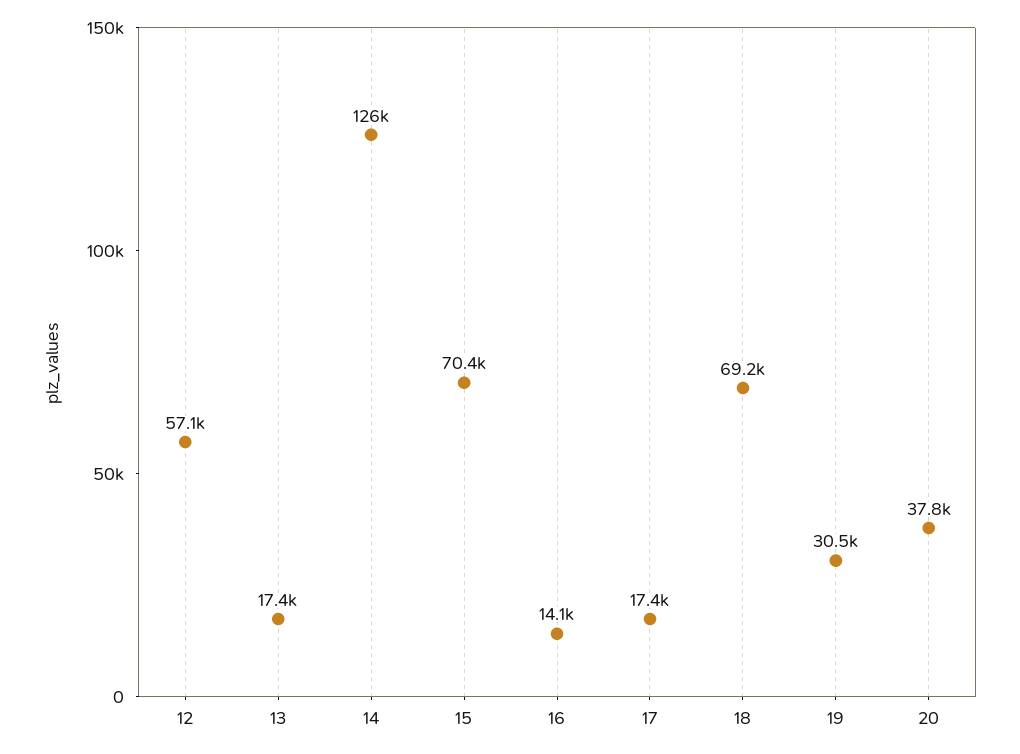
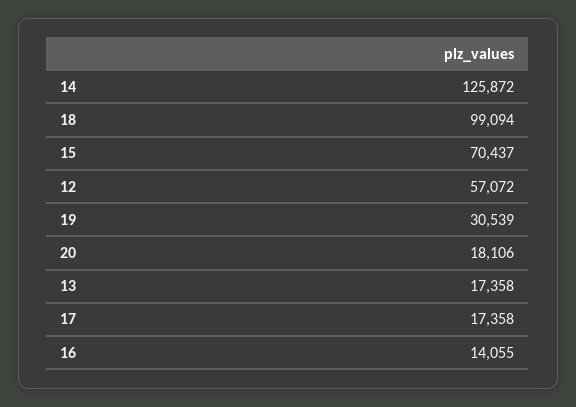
  {
    "12": 57072,
    "13": 17358,
    "14": 125872,
    "15": 70437,
    "16": 14055,
    "17": 17358,
-   "18": 69200,
+   "18": 99094,
    "19": 30539,
-   "20": 37800
+   "20": 18106
  }

